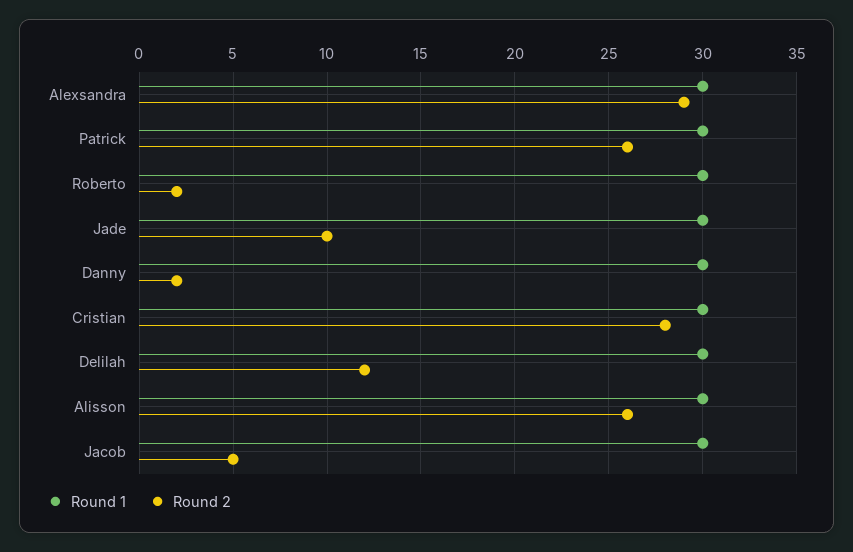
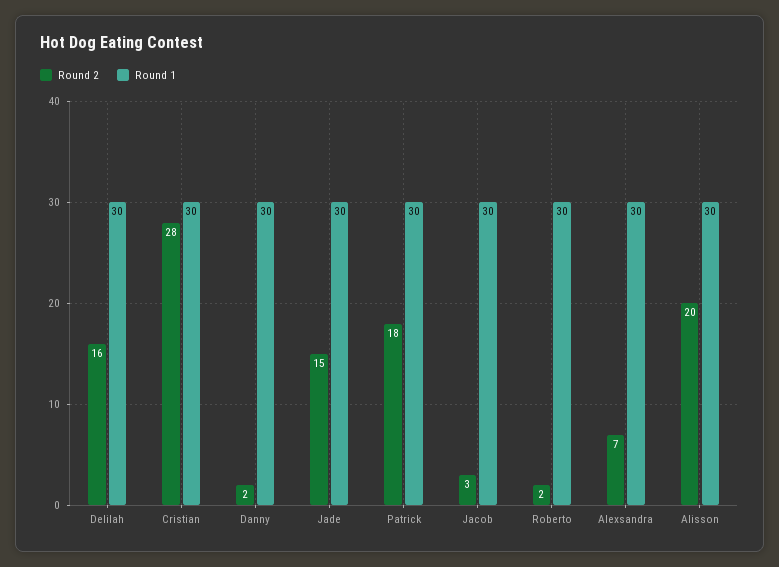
  {
    "Round 1": {
      "Alexsandra": 30,
      "Patrick": 30,
      "Roberto": 30,
      "Jade": 30,
      "Danny": 30,
      "Cristian": 30,
      "Delilah": 30,
      "Alisson": 30,
      "Jacob": 30
    },
    "Round 2": {
-     "Alexsandra": 29,
+     "Alexsandra": 7,
-     "Patrick": 26,
+     "Patrick": 18,
      "Roberto": 2,
-     "Jade": 10,
+     "Jade": 15,
      "Danny": 2,
      "Cristian": 28,
-     "Delilah": 12,
+     "Delilah": 16,
-     "Alisson": 26,
+     "Alisson": 20,
-     "Jacob": 5
+     "Jacob": 3
    }
  }

